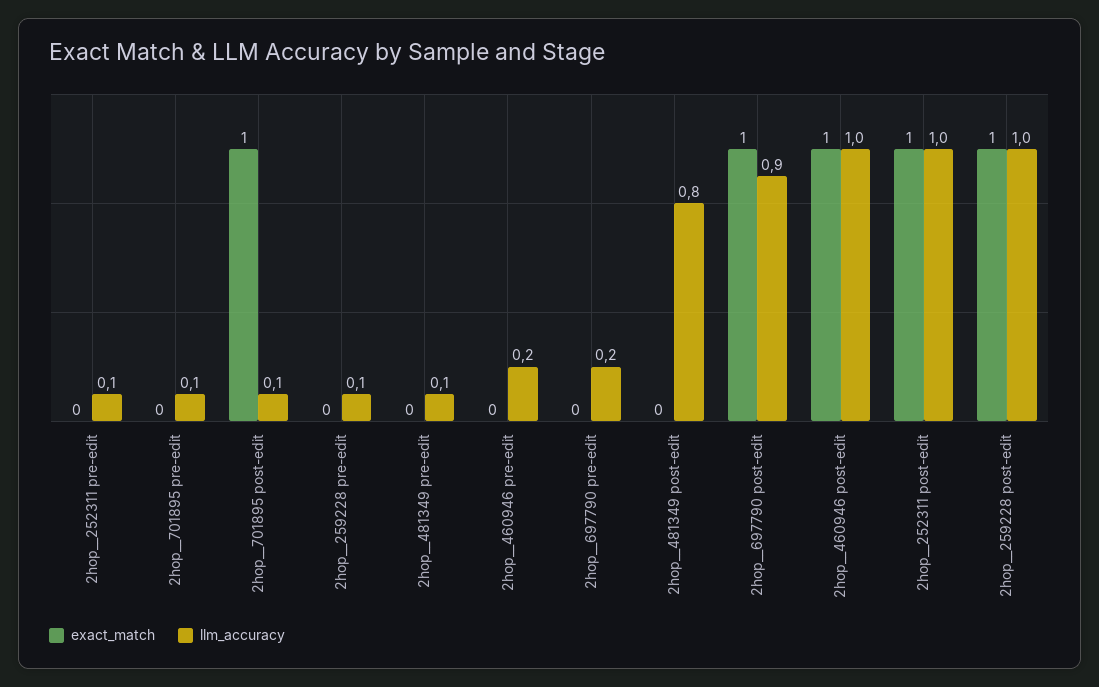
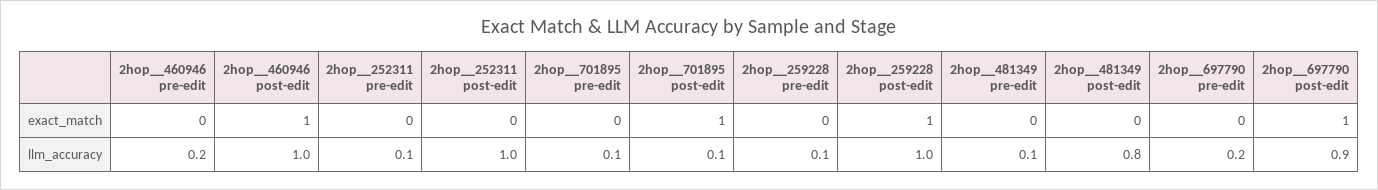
  {
    "exact_match": {
      "2hop__252311 pre-edit": 0,
      "2hop__701895 pre-edit": 0,
      "2hop__701895 post-edit": 1,
      "2hop__259228 pre-edit": 0,
      "2hop__481349 pre-edit": 0,
      "2hop__460946 pre-edit": 0,
      "2hop__697790 pre-edit": 0,
      "2hop__481349 post-edit": 0,
      "2hop__697790 post-edit": 1,
      "2hop__460946 post-edit": 1,
-     "2hop__252311 post-edit": 1,
+     "2hop__252311 post-edit": 0,
      "2hop__259228 post-edit": 1
    },
    "llm_accuracy": {
      "2hop__252311 pre-edit": 0.1,
      "2hop__701895 pre-edit": 0.1,
      "2hop__701895 post-edit": 0.1,
      "2hop__259228 pre-edit": 0.1,
      "2hop__481349 pre-edit": 0.1,
      "2hop__460946 pre-edit": 0.2,
      "2hop__697790 pre-edit": 0.2,
      "2hop__481349 post-edit": 0.8,
      "2hop__697790 post-edit": 0.9,
      "2hop__460946 post-edit": 1,
      "2hop__252311 post-edit": 1,
      "2hop__259228 post-edit": 1
    }
  }

